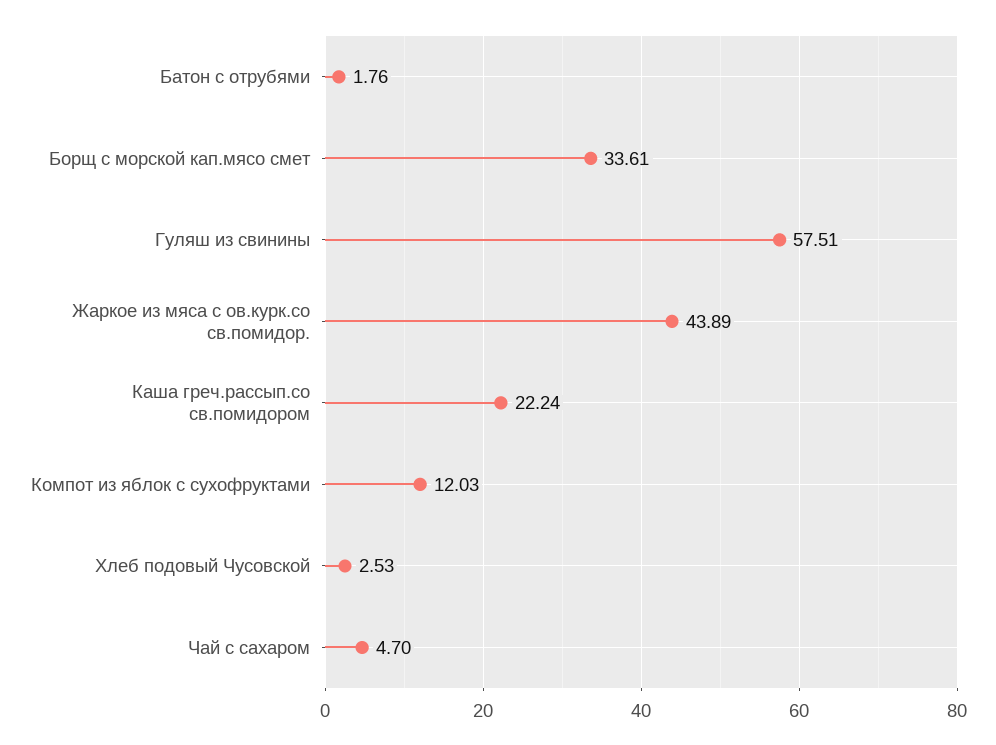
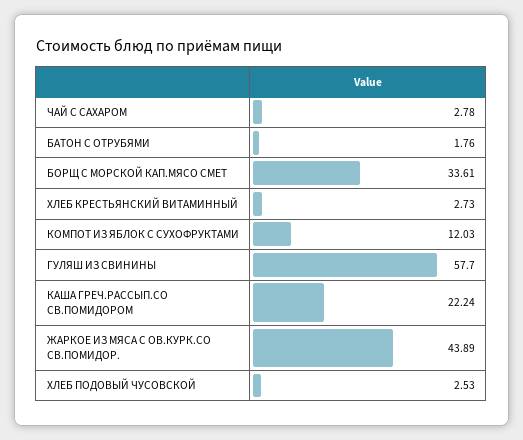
  {
    "Батон с отрубями": 1.76,
    "Борщ с морской кап.мясо смет": 33.61,
-   "Гуляш из свинины": 57.51,
+   "Гуляш из свинины": 57.7,
    "Жаркое из мяса с ов.курк.со св.помидор.": 43.89,
    "Каша греч.рассып.со св.помидором": 22.24,
    "Компот из яблок с сухофруктами": 12.03,
    "Хлеб подовый Чусовской": 2.53,
-   "Чай с сахаром": 4.7
+   "Чай с сахаром": 2.78,
+   "ХЛЕБ КРЕСТЬЯНСКИЙ ВИТАМИННЫЙ": 2.73
  }

